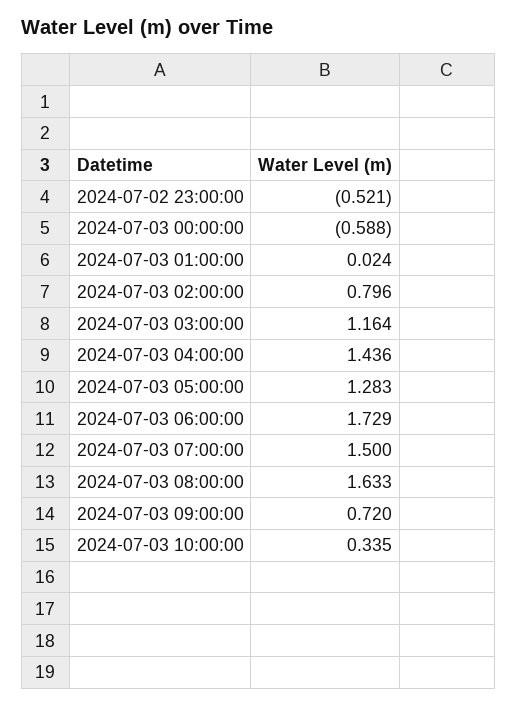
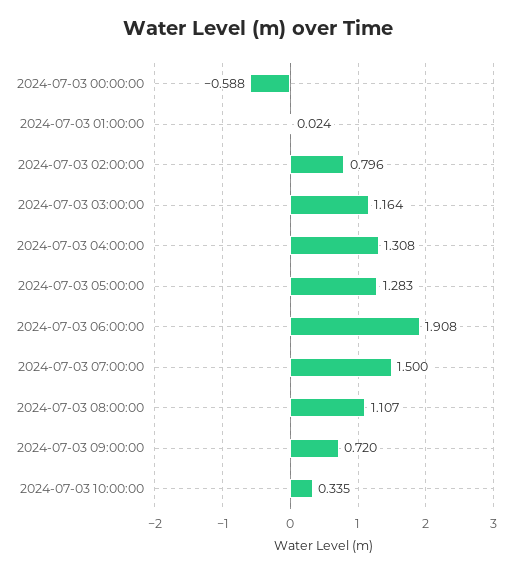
  {
-   "2024-07-02 23:00:00": -0.521,
    "2024-07-03 00:00:00": -0.588,
    "2024-07-03 01:00:00": 0.024,
    "2024-07-03 02:00:00": 0.796,
    "2024-07-03 03:00:00": 1.164,
-   "2024-07-03 04:00:00": 1.436,
+   "2024-07-03 04:00:00": 1.308,
    "2024-07-03 05:00:00": 1.283,
-   "2024-07-03 06:00:00": 1.729,
+   "2024-07-03 06:00:00": 1.908,
    "2024-07-03 07:00:00": 1.5,
-   "2024-07-03 08:00:00": 1.633,
+   "2024-07-03 08:00:00": 1.107,
    "2024-07-03 09:00:00": 0.72,
    "2024-07-03 10:00:00": 0.335
  }

